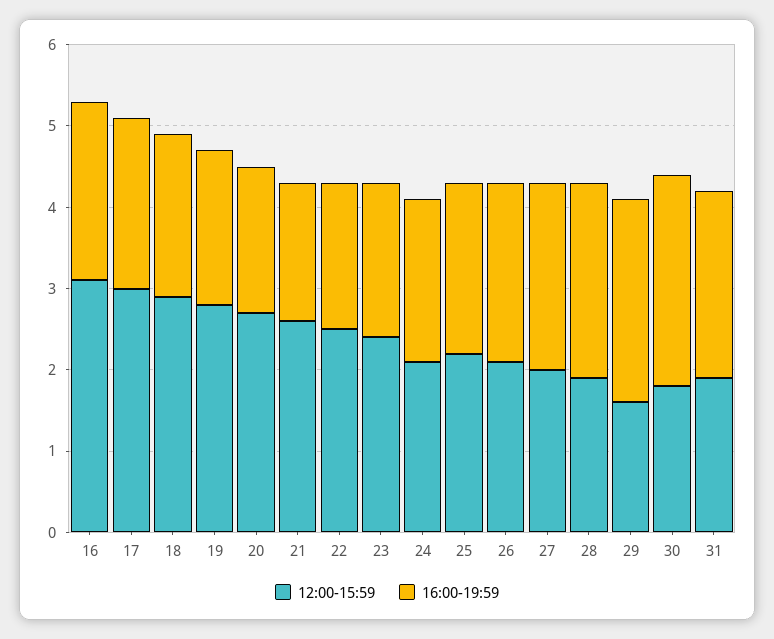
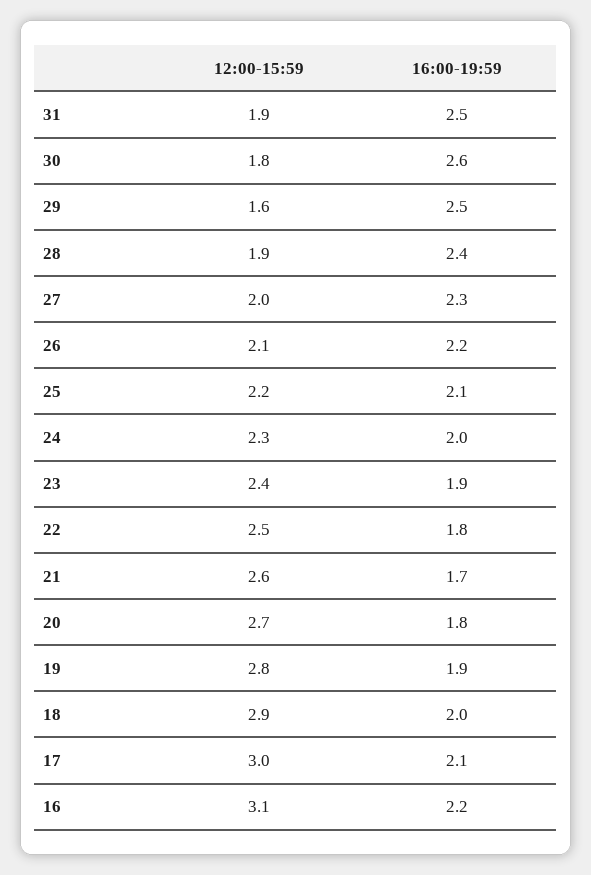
  {
    "12:00-15:59": {
      "16": 3.1,
      "17": 3,
      "18": 2.9,
      "19": 2.8,
      "20": 2.7,
      "21": 2.6,
      "22": 2.5,
      "23": 2.4,
-     "24": 2.1,
+     "24": 2.3,
      "25": 2.2,
      "26": 2.1,
      "27": 2,
      "28": 1.9,
      "29": 1.6,
      "30": 1.8,
      "31": 1.9
    },
    "16:00-19:59": {
      "16": 2.2,
      "17": 2.1,
      "18": 2,
      "19": 1.9,
      "20": 1.8,
      "21": 1.7,
      "22": 1.8,
      "23": 1.9,
      "24": 2,
      "25": 2.1,
      "26": 2.2,
      "27": 2.3,
      "28": 2.4,
      "29": 2.5,
      "30": 2.6,
-     "31": 2.3
+     "31": 2.5
    }
  }

